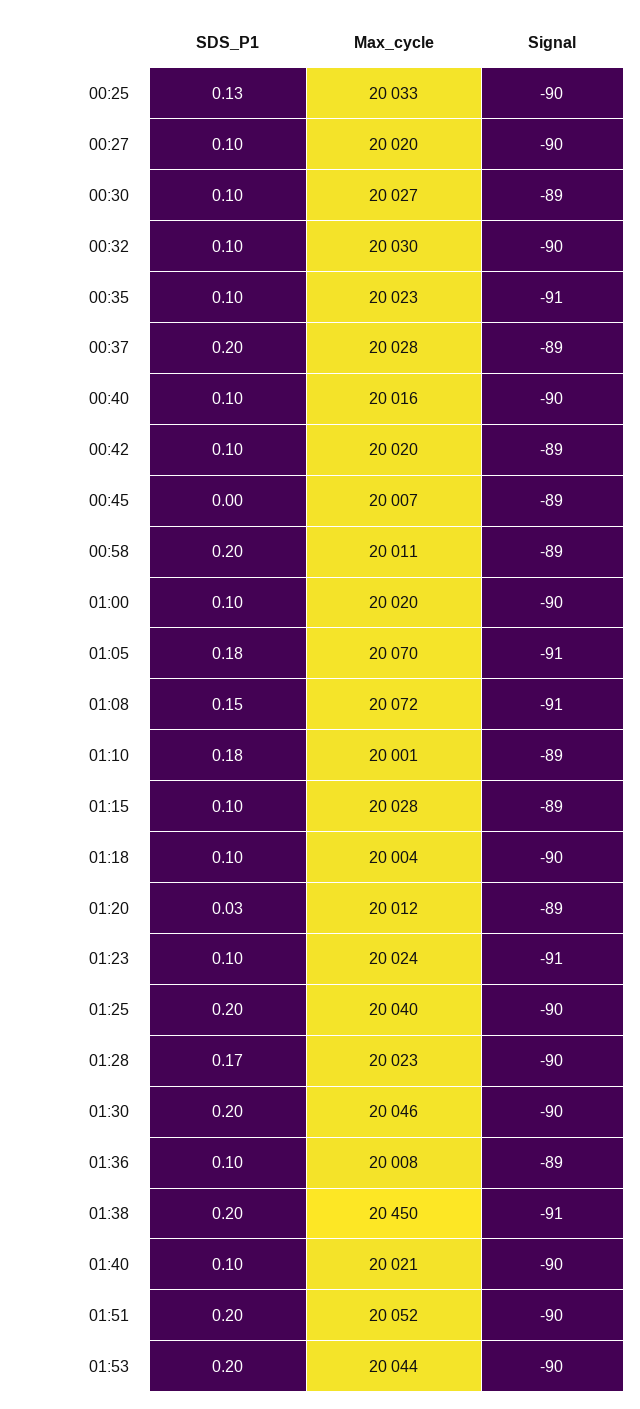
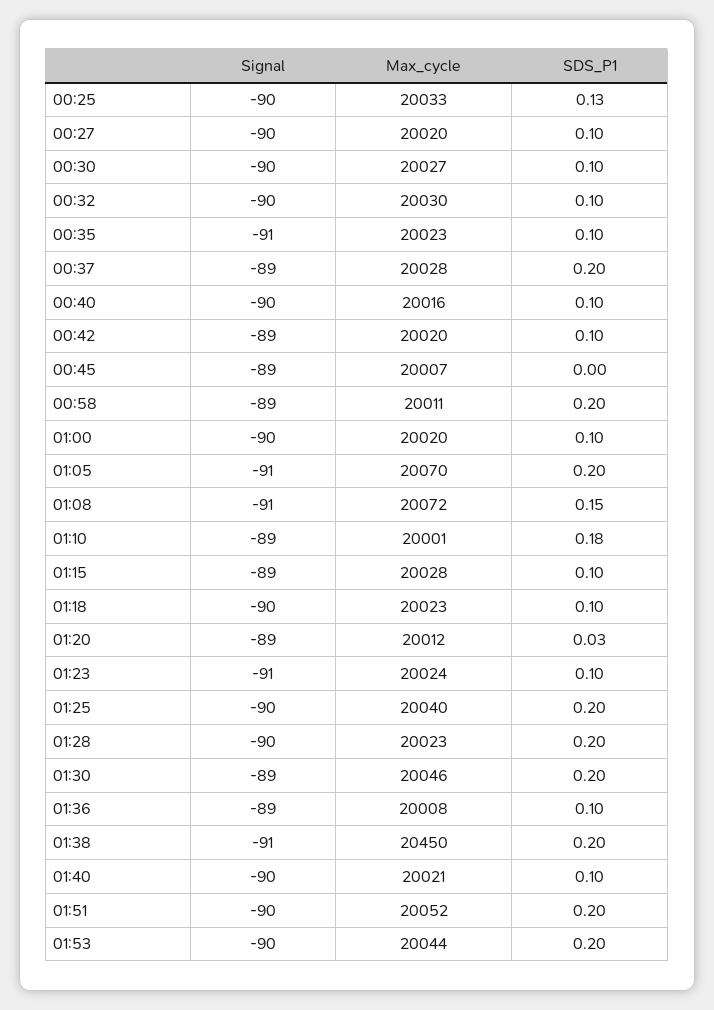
  {
    "SDS_P1": {
      "00:25": 0.13,
      "00:27": 0.1,
      "00:30": 0.1,
      "00:32": 0.1,
      "00:35": 0.1,
      "00:37": 0.2,
      "00:40": 0.1,
      "00:42": 0.1,
      "00:45": 0,
      "00:58": 0.2,
      "01:00": 0.1,
-     "01:05": 0.18,
+     "01:05": 0.2,
      "01:08": 0.15,
      "01:10": 0.18,
      "01:15": 0.1,
      "01:18": 0.1,
      "01:20": 0.03,
      "01:23": 0.1,
      "01:25": 0.2,
-     "01:28": 0.17,
+     "01:28": 0.2,
      "01:30": 0.2,
      "01:36": 0.1,
      "01:38": 0.2,
      "01:40": 0.1,
      "01:51": 0.2,
      "01:53": 0.2
    },
    "Max_cycle": {
      "00:25": 20033,
      "00:27": 20020,
      "00:30": 20027,
      "00:32": 20030,
      "00:35": 20023,
      "00:37": 20028,
      "00:40": 20016,
      "00:42": 20020,
      "00:45": 20007,
      "00:58": 20011,
      "01:00": 20020,
      "01:05": 20070,
      "01:08": 20072,
      "01:10": 20001,
      "01:15": 20028,
-     "01:18": 20004,
+     "01:18": 20023,
      "01:20": 20012,
      "01:23": 20024,
      "01:25": 20040,
      "01:28": 20023,
      "01:30": 20046,
      "01:36": 20008,
      "01:38": 20450,
      "01:40": 20021,
      "01:51": 20052,
      "01:53": 20044
    },
    "Signal": {
      "00:25": -90,
      "00:27": -90,
-     "00:30": -89,
+     "00:30": -90,
      "00:32": -90,
      "00:35": -91,
      "00:37": -89,
      "00:40": -90,
      "00:42": -89,
      "00:45": -89,
      "00:58": -89,
      "01:00": -90,
      "01:05": -91,
      "01:08": -91,
      "01:10": -89,
      "01:15": -89,
      "01:18": -90,
      "01:20": -89,
      "01:23": -91,
      "01:25": -90,
      "01:28": -90,
-     "01:30": -90,
+     "01:30": -89,
      "01:36": -89,
      "01:38": -91,
      "01:40": -90,
      "01:51": -90,
      "01:53": -90
    }
  }

